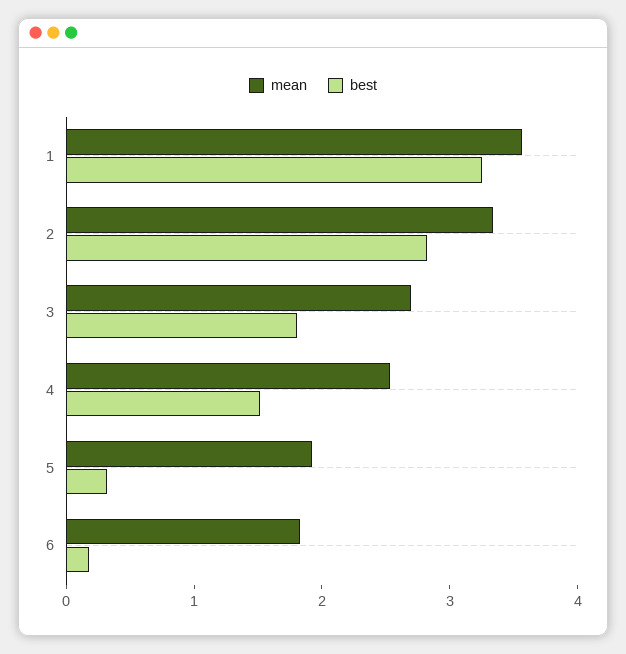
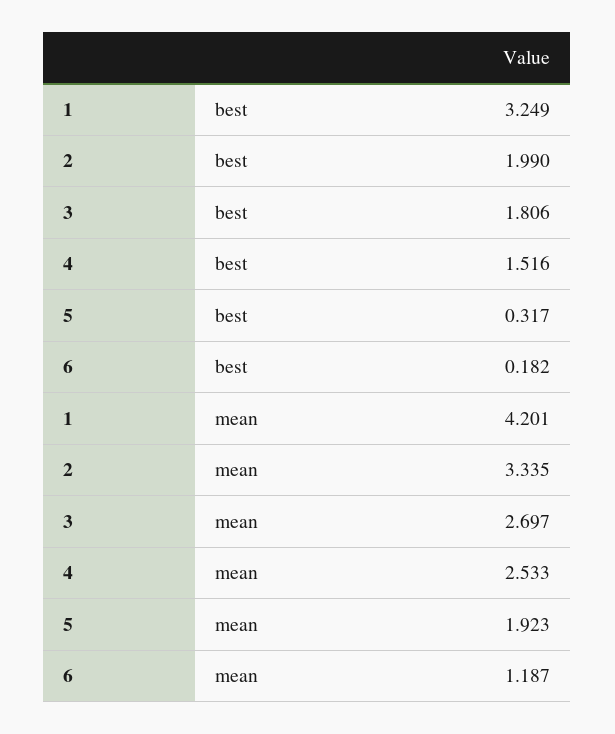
  {
    "mean": {
-     "1": 3.6,
+     "1": 4.201,
      "2": 3.335,
      "3": 2.697,
      "4": 2.533,
      "5": 1.923,
-     "6": 1.8
+     "6": 1.187
    },
    "best": {
      "1": 3.249,
-     "2": 2.8,
+     "2": 1.99,
      "3": 1.806,
      "4": 1.516,
      "5": 0.317,
      "6": 0.182
    }
  }

